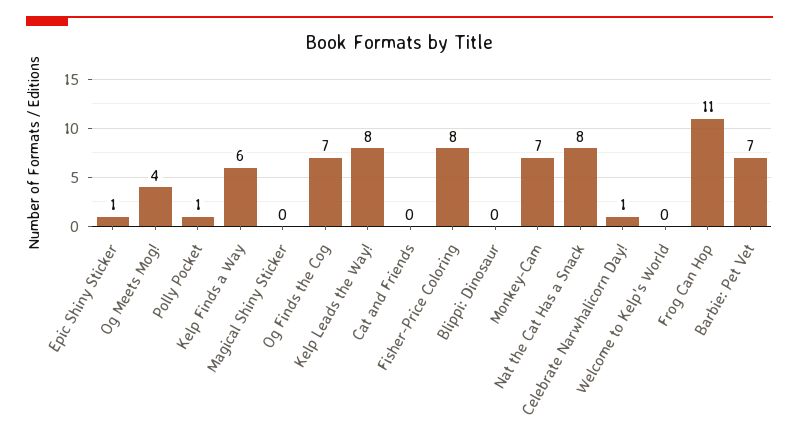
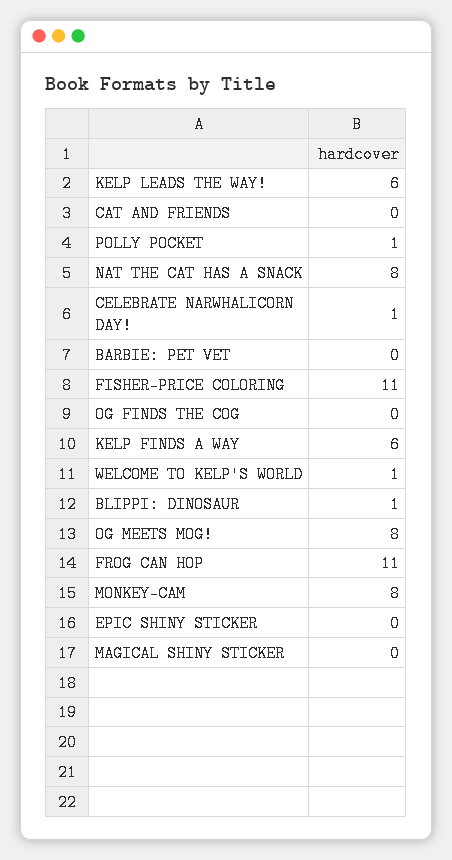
  {
-   "Epic Shiny Sticker": 1,
+   "Epic Shiny Sticker": 0,
-   "Og Meets Mog!": 4,
+   "Og Meets Mog!": 8,
    "Polly Pocket": 1,
    "Kelp Finds a Way": 6,
    "Magical Shiny Sticker": 0,
-   "Og Finds the Cog": 7,
+   "Og Finds the Cog": 0,
-   "Kelp Leads the Way!": 8,
+   "Kelp Leads the Way!": 6,
    "Cat and Friends": 0,
-   "Fisher-Price Coloring": 8,
+   "Fisher-Price Coloring": 11,
-   "Blippi: Dinosaur": 0,
+   "Blippi: Dinosaur": 1,
-   "Monkey-Cam": 7,
+   "Monkey-Cam": 8,
    "Nat the Cat Has a Snack": 8,
    "Celebrate Narwhalicorn Day!": 1,
-   "Welcome to Kelp's World": 0,
+   "Welcome to Kelp's World": 1,
    "Frog Can Hop": 11,
-   "Barbie: Pet Vet": 7
+   "Barbie: Pet Vet": 0
  }

